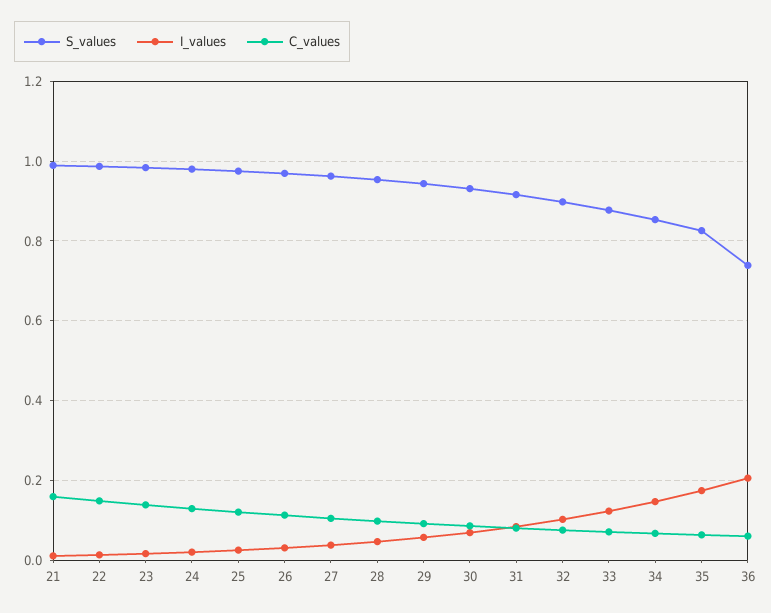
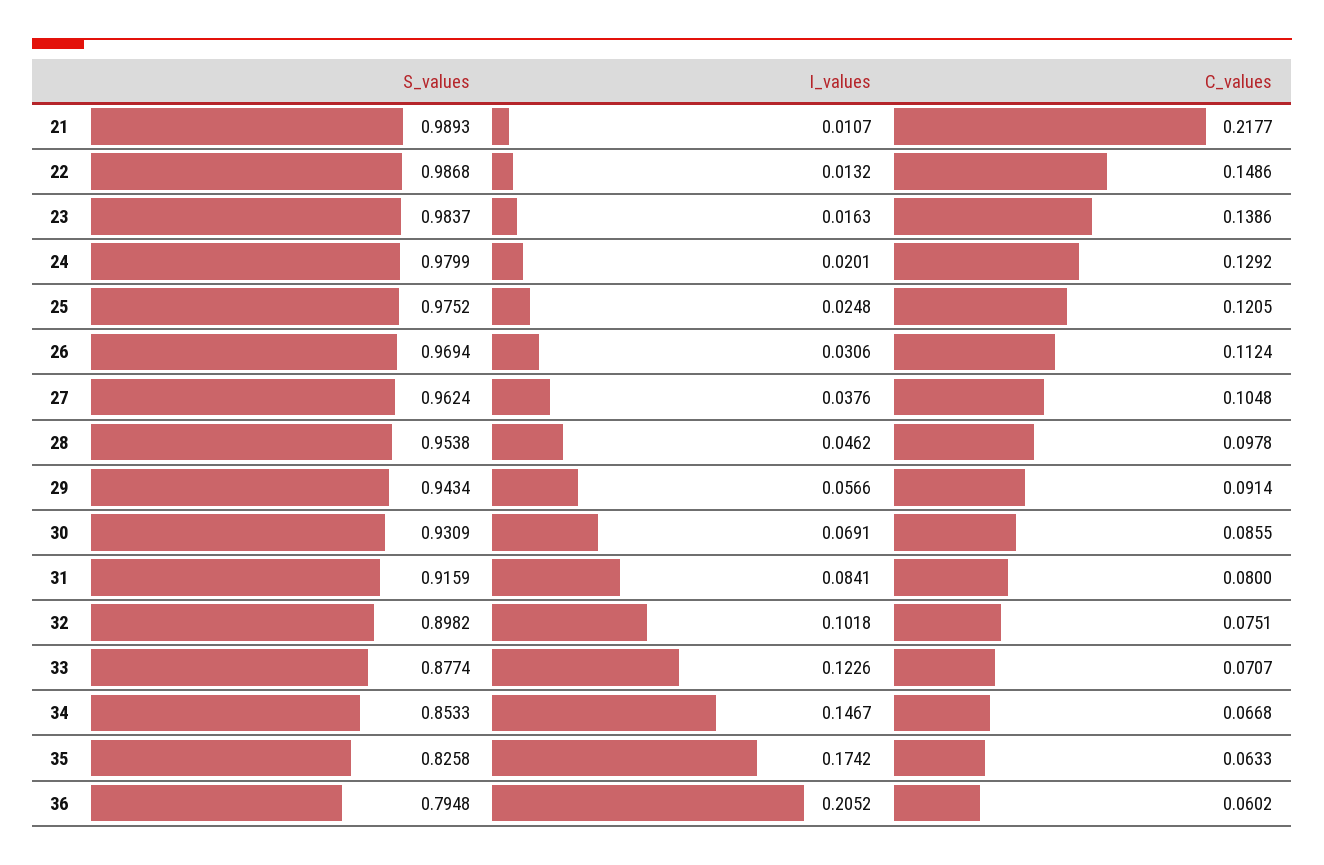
  {
    "S_values": {
      "21": 0.9893,
      "22": 0.9868,
      "23": 0.9837,
      "24": 0.9799,
      "25": 0.9752,
      "26": 0.9694,
      "27": 0.9624,
      "28": 0.9538,
      "29": 0.9434,
      "30": 0.9309,
      "31": 0.9159,
      "32": 0.8982,
      "33": 0.8774,
      "34": 0.8533,
      "35": 0.8258,
-     "36": 0.74
+     "36": 0.7948
    },
    "I_values": {
      "21": 0.0107,
      "22": 0.0132,
      "23": 0.0163,
      "24": 0.0201,
      "25": 0.0248,
      "26": 0.0306,
      "27": 0.0376,
      "28": 0.0462,
      "29": 0.0566,
      "30": 0.0691,
      "31": 0.0841,
      "32": 0.1018,
      "33": 0.1226,
      "34": 0.1467,
      "35": 0.1742,
      "36": 0.2052
    },
    "C_values": {
-     "21": 0.16,
+     "21": 0.2177,
      "22": 0.1486,
      "23": 0.1386,
      "24": 0.1292,
      "25": 0.1205,
      "26": 0.1124,
      "27": 0.1048,
      "28": 0.0978,
      "29": 0.0914,
      "30": 0.0855,
      "31": 0.08,
      "32": 0.0751,
      "33": 0.0707,
      "34": 0.0668,
      "35": 0.0633,
      "36": 0.0602
    }
  }

